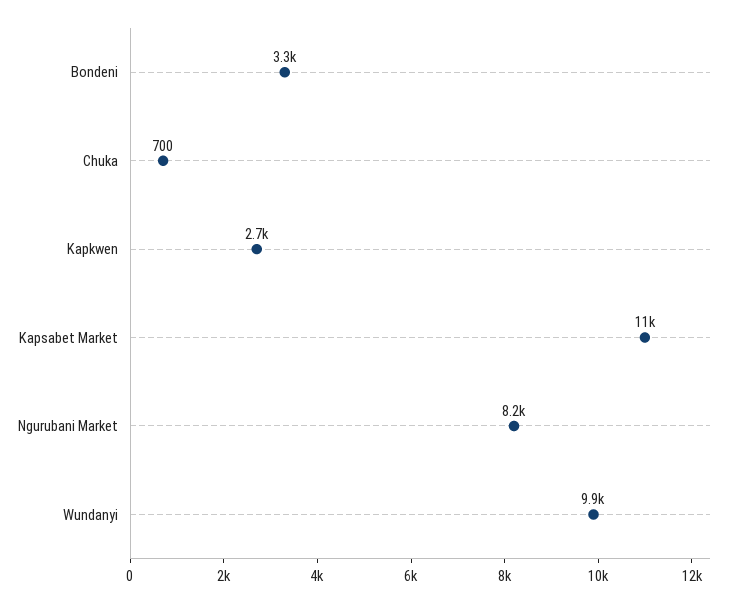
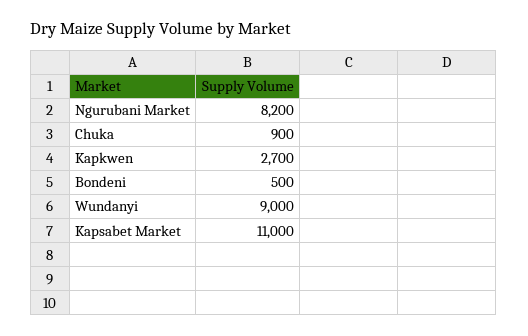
  {
-   "Bondeni": 3300,
+   "Bondeni": 500,
-   "Chuka": 700,
+   "Chuka": 900,
    "Kapkwen": 2700,
    "Kapsabet Market": 11000,
    "Ngurubani Market": 8200,
-   "Wundanyi": 9900
+   "Wundanyi": 9000
  }

